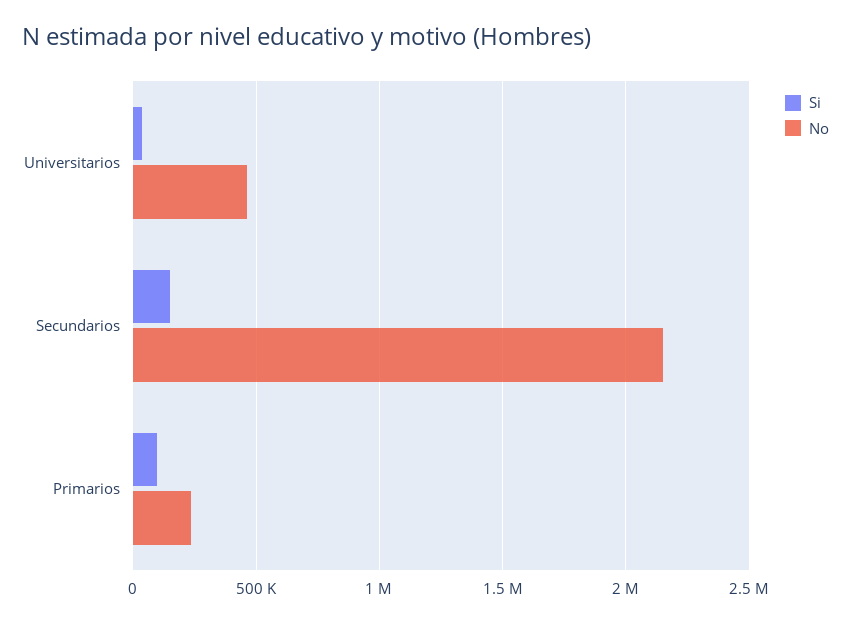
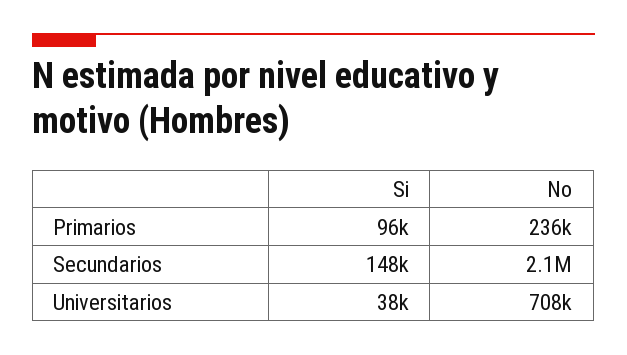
  {
    "Si": {
      "Universitarios": 38000,
      "Secundarios": 148000,
      "Primarios": 96000
    },
    "No": {
-     "Universitarios": 450000,
+     "Universitarios": 708000,
      "Secundarios": 2100000,
      "Primarios": 236000
    }
  }

